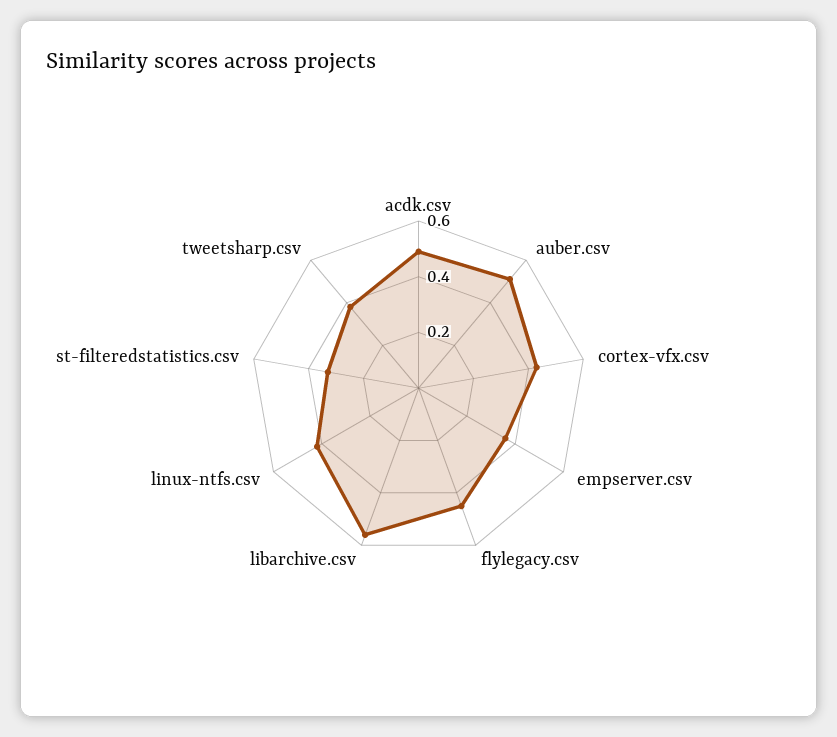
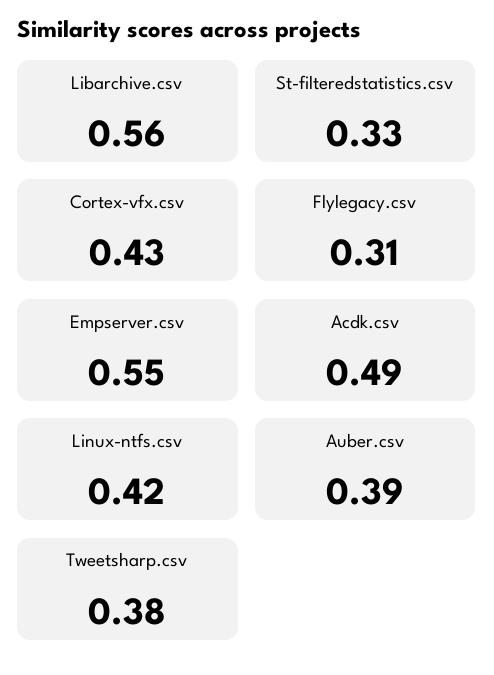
  {
    "acdk.csv": 0.49,
-   "auber.csv": 0.5,
+   "auber.csv": 0.39,
    "cortex-vfx.csv": 0.43,
-   "empserver.csv": 0.35,
+   "empserver.csv": 0.55,
-   "flylegacy.csv": 0.45,
+   "flylegacy.csv": 0.31,
    "libarchive.csv": 0.56,
    "linux-ntfs.csv": 0.42,
    "st-filteredstatistics.csv": 0.33,
    "tweetsharp.csv": 0.38
  }

